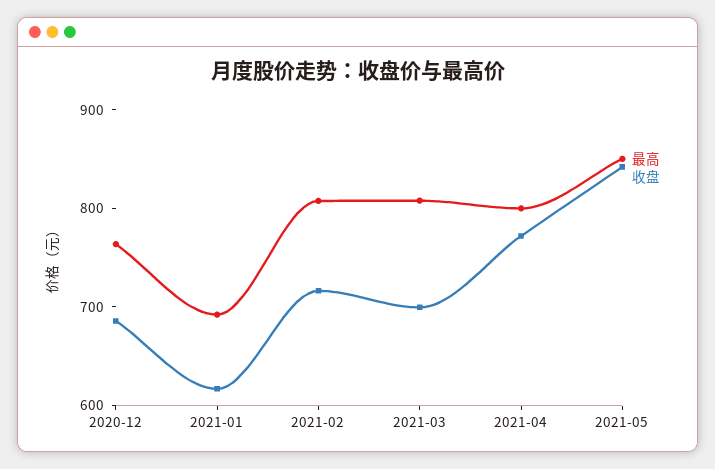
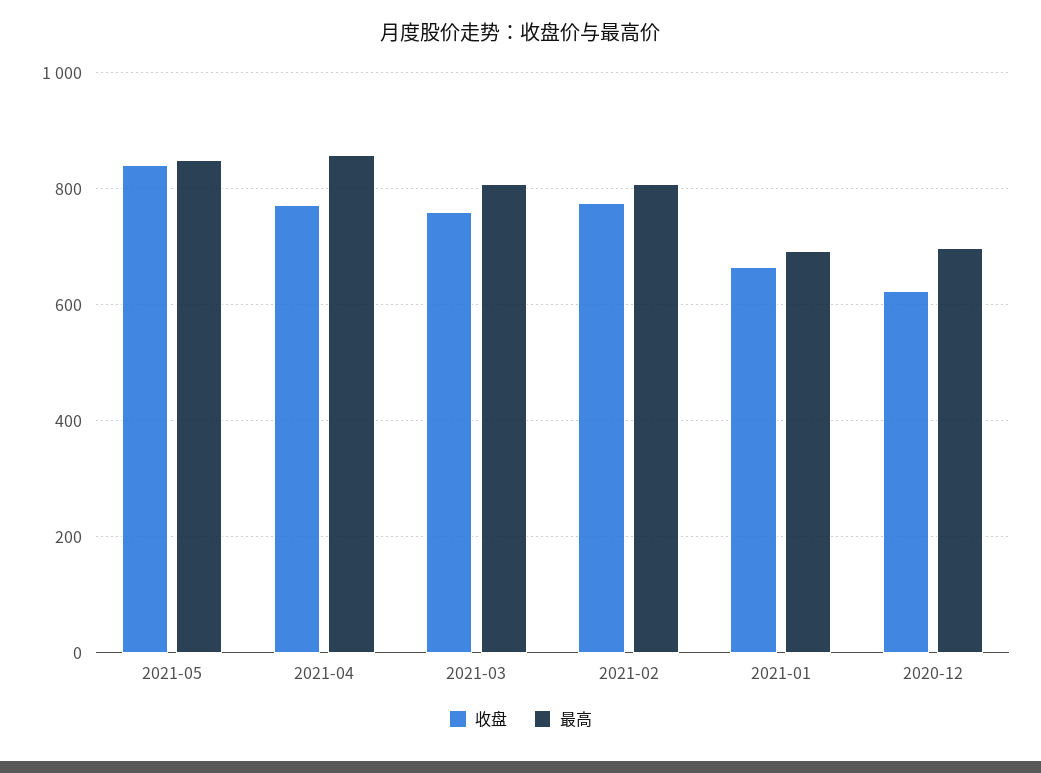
  {
    "最高": {
-     "2020-12": 760,
+     "2020-12": 700,
      "2021-01": 700,
      "2021-02": 800,
      "2021-03": 800,
-     "2021-04": 800,
+     "2021-04": 860,
      "2021-05": 860
    },
    "收盘": {
-     "2020-12": 680,
+     "2020-12": 620,
-     "2021-01": 620,
+     "2021-01": 660,
-     "2021-02": 720,
+     "2021-02": 780,
-     "2021-03": 700,
+     "2021-03": 760,
      "2021-04": 780,
      "2021-05": 840
    }
  }

